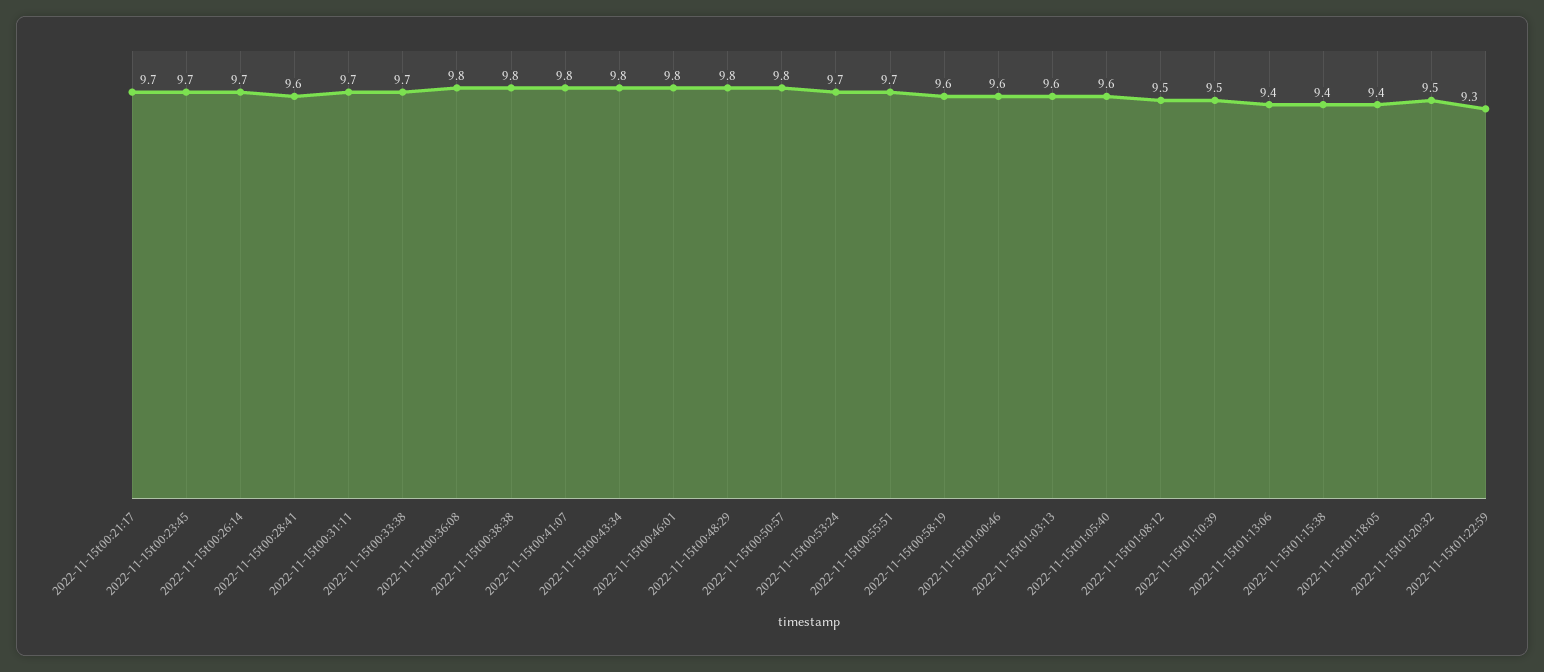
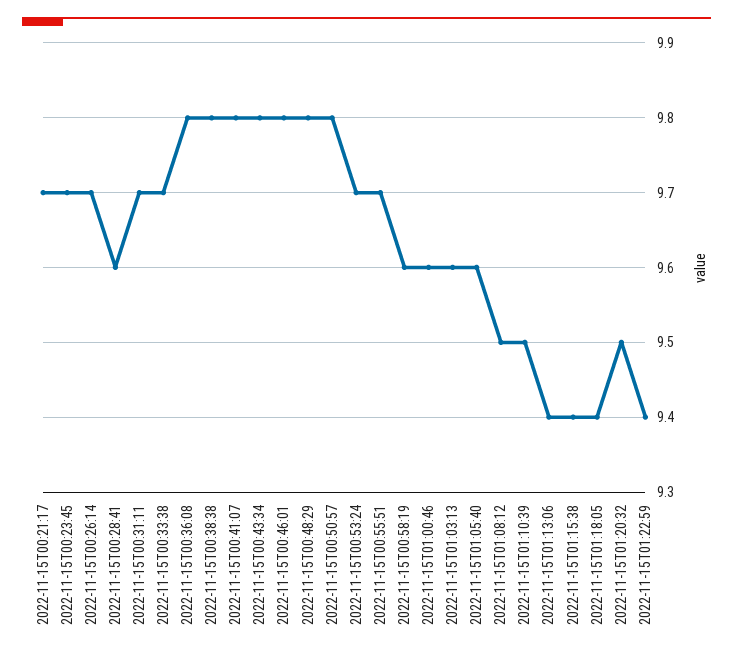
  {
    "2022-11-15t00:21:17": 9.7,
    "2022-11-15t00:23:45": 9.7,
    "2022-11-15t00:26:14": 9.7,
    "2022-11-15t00:28:41": 9.6,
    "2022-11-15t00:31:11": 9.7,
    "2022-11-15t00:33:38": 9.7,
    "2022-11-15t00:36:08": 9.8,
    "2022-11-15t00:38:38": 9.8,
    "2022-11-15t00:41:07": 9.8,
    "2022-11-15t00:43:34": 9.8,
    "2022-11-15t00:46:01": 9.8,
    "2022-11-15t00:48:29": 9.8,
    "2022-11-15t00:50:57": 9.8,
    "2022-11-15t00:53:24": 9.7,
    "2022-11-15t00:55:51": 9.7,
    "2022-11-15t00:58:19": 9.6,
    "2022-11-15t01:00:46": 9.6,
    "2022-11-15t01:03:13": 9.6,
    "2022-11-15t01:05:40": 9.6,
    "2022-11-15t01:08:12": 9.5,
    "2022-11-15t01:10:39": 9.5,
    "2022-11-15t01:13:06": 9.4,
    "2022-11-15t01:15:38": 9.4,
    "2022-11-15t01:18:05": 9.4,
    "2022-11-15t01:20:32": 9.5,
-   "2022-11-15t01:22:59": 9.3
+   "2022-11-15t01:22:59": 9.4
  }

